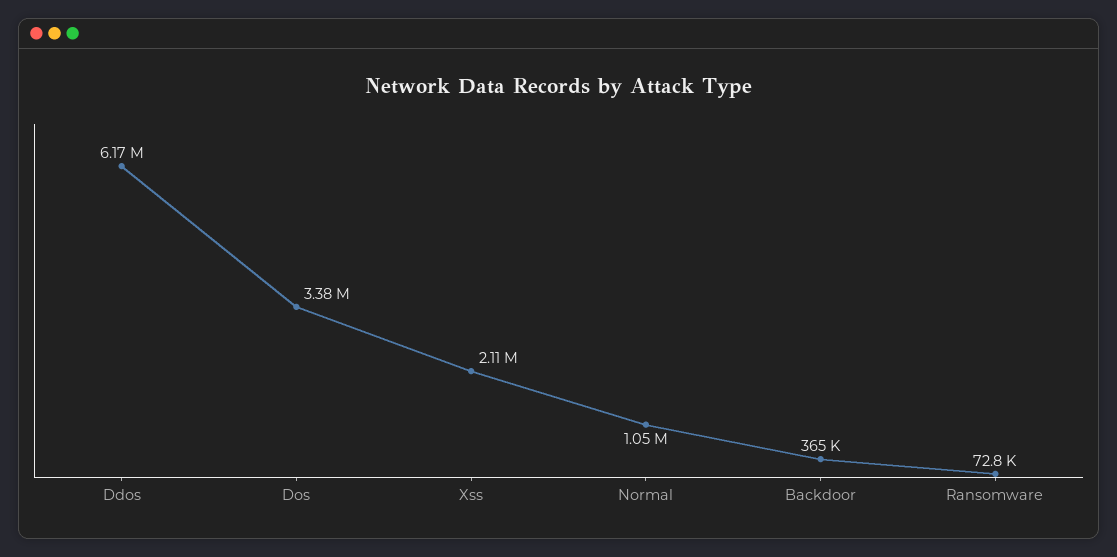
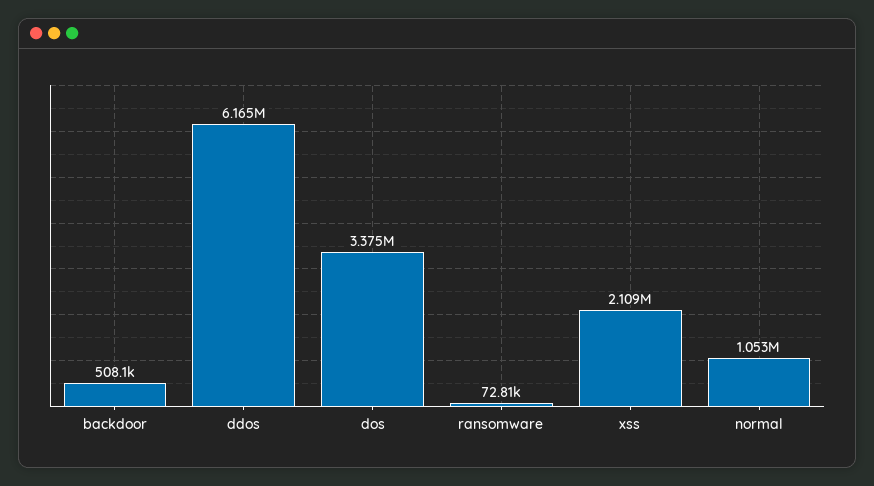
  {
    "Ddos": 6165000,
    "Dos": 3375000,
    "Xss": 2109000,
    "Normal": 1053000,
-   "Backdoor": 365000,
+   "Backdoor": 508100,
    "Ransomware": 72810
  }

